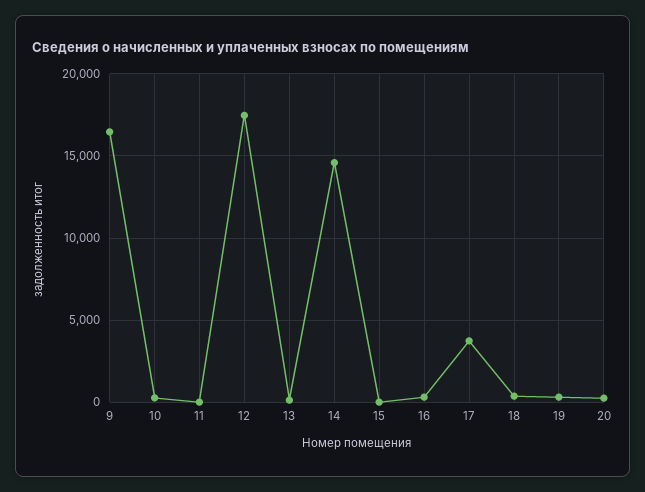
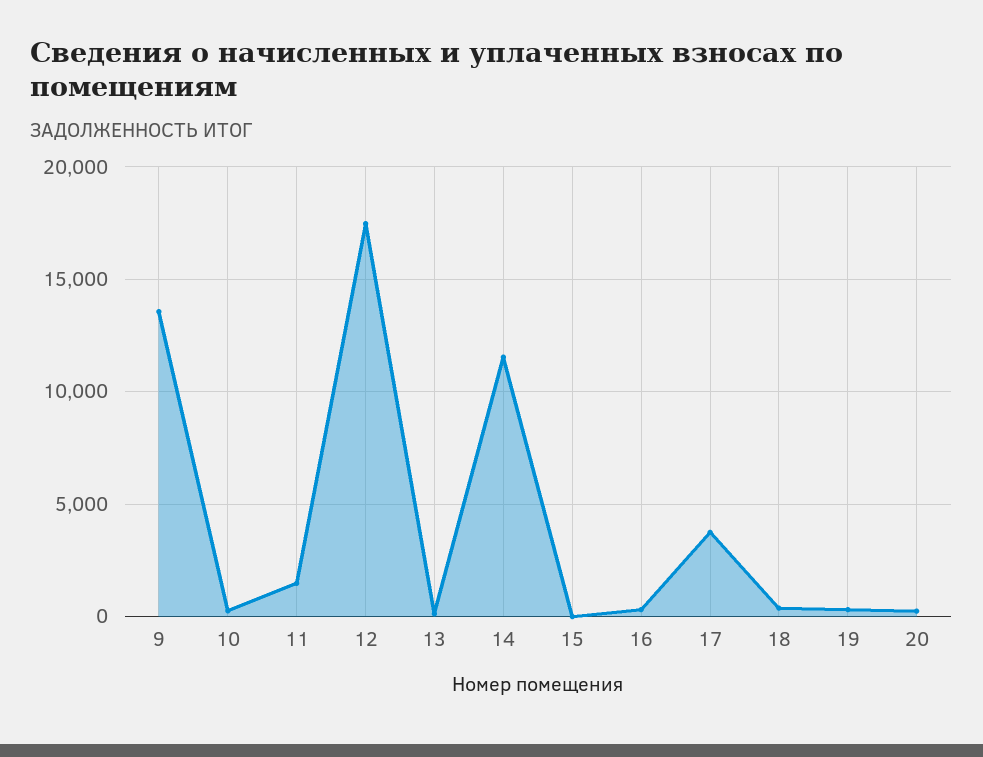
  {
-   "9": 16500,
+   "9": 13500,
    "10": 500,
-   "11": 0,
+   "11": 1500,
    "12": 17500,
    "13": 0,
-   "14": 14500,
+   "14": 11500,
    "15": 0,
    "16": 500,
    "17": 3500,
    "18": 500,
    "19": 500,
    "20": 0
  }

